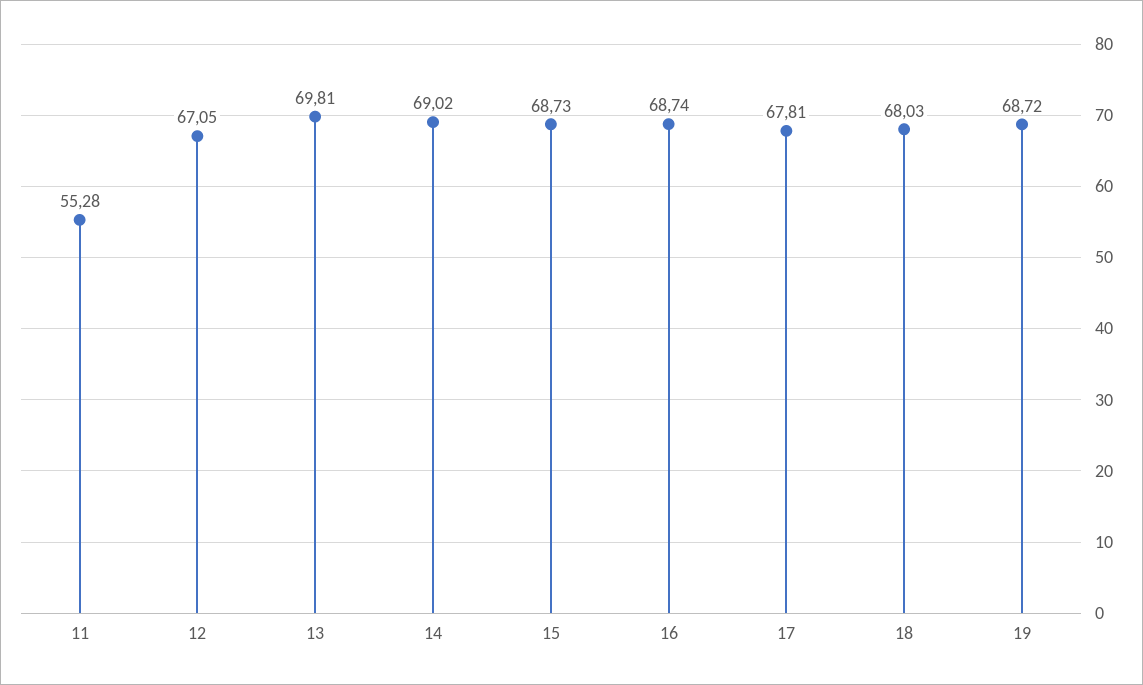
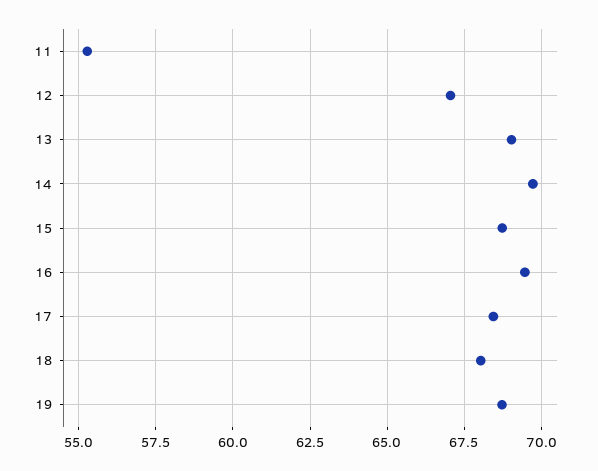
  {
    "11": 55.28,
    "12": 67.05,
-   "13": 69.81,
+   "13": 69,
-   "14": 69.02,
+   "14": 69.75,
    "15": 68.73,
-   "16": 68.74,
+   "16": 69.5,
-   "17": 67.81,
+   "17": 68.5,
    "18": 68.03,
    "19": 68.72
  }

